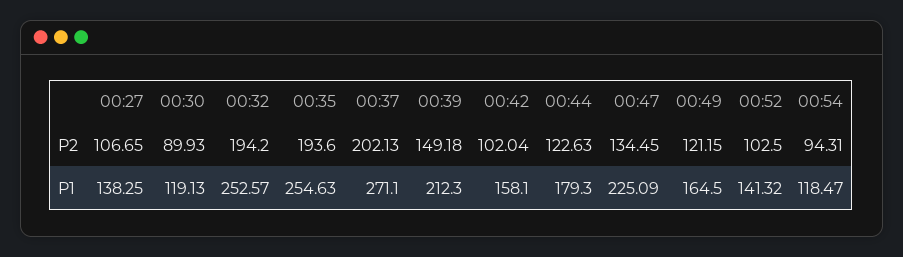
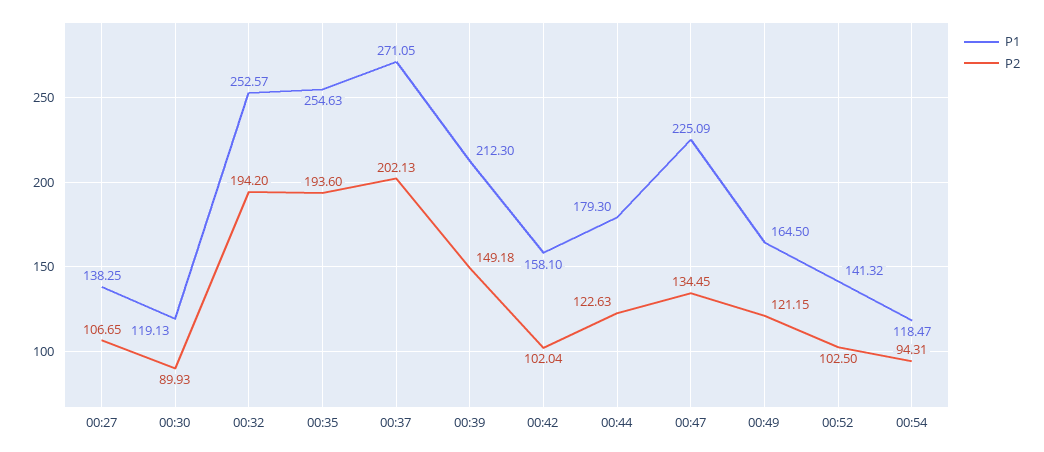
  {
    "P2": {
      "00:27": 106.65,
      "00:30": 89.93,
      "00:32": 194.2,
      "00:35": 193.6,
      "00:37": 202.13,
      "00:39": 149.18,
      "00:42": 102.04,
      "00:44": 122.63,
      "00:47": 134.45,
      "00:49": 121.15,
      "00:52": 102.5,
      "00:54": 94.31
    },
    "P1": {
      "00:27": 138.25,
      "00:30": 119.13,
      "00:32": 252.57,
      "00:35": 254.63,
-     "00:37": 271.1,
+     "00:37": 271.05,
      "00:39": 212.3,
      "00:42": 158.1,
      "00:44": 179.3,
      "00:47": 225.09,
      "00:49": 164.5,
      "00:52": 141.32,
      "00:54": 118.47
    }
  }

